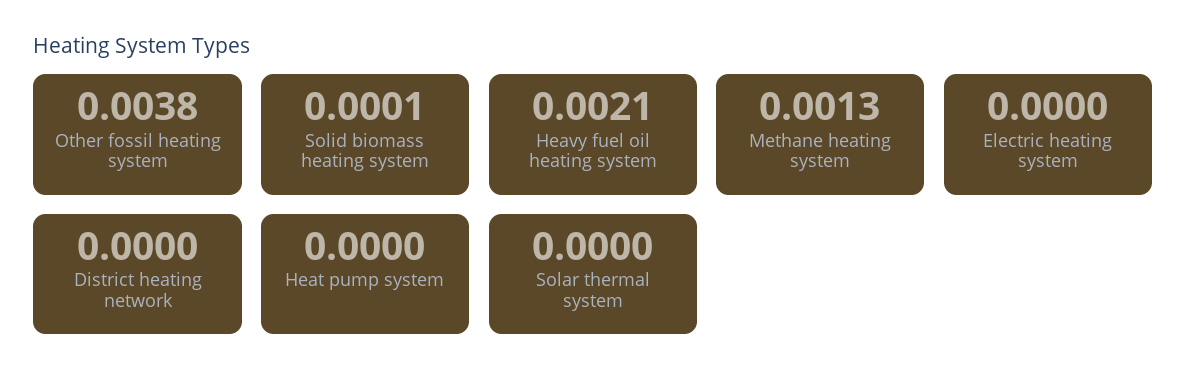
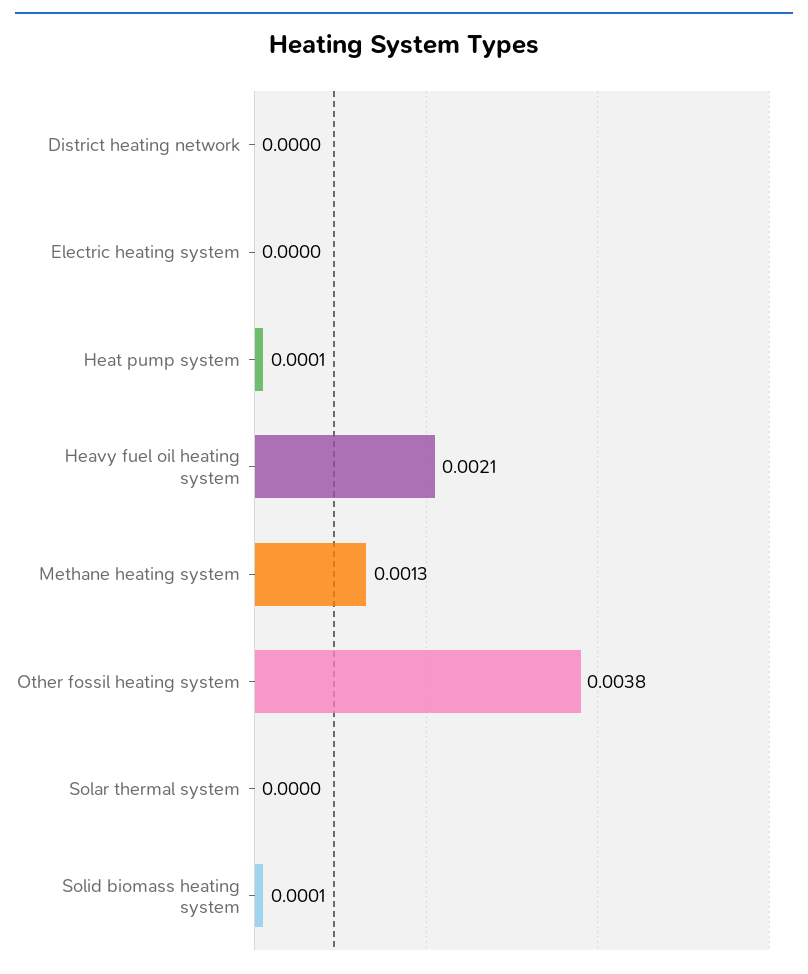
  {
    "Other fossil heating system": 0.0038,
    "Solid biomass heating system": 0.0001,
    "Heavy fuel oil heating system": 0.0021,
    "Methane heating system": 0.0013,
    "Electric heating system": 0,
    "District heating network": 0,
-   "Heat pump system": 0,
+   "Heat pump system": 0.0001,
    "Solar thermal system": 0
  }

